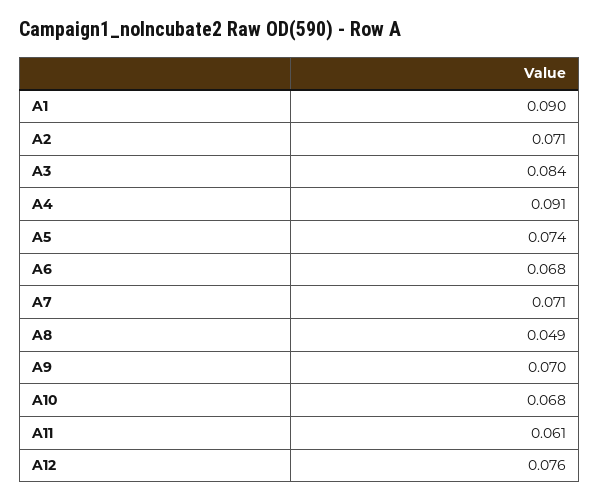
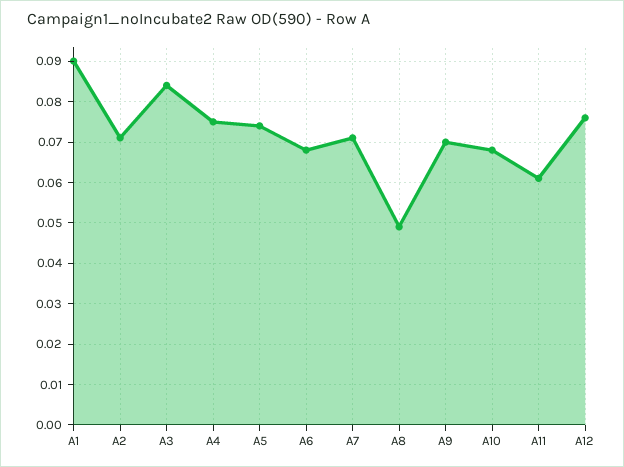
  {
    "A1": 0.09,
    "A2": 0.071,
    "A3": 0.084,
-   "A4": 0.091,
+   "A4": 0.075,
    "A5": 0.074,
    "A6": 0.068,
    "A7": 0.071,
    "A8": 0.049,
    "A9": 0.07,
    "A10": 0.068,
    "A11": 0.061,
    "A12": 0.076
  }

